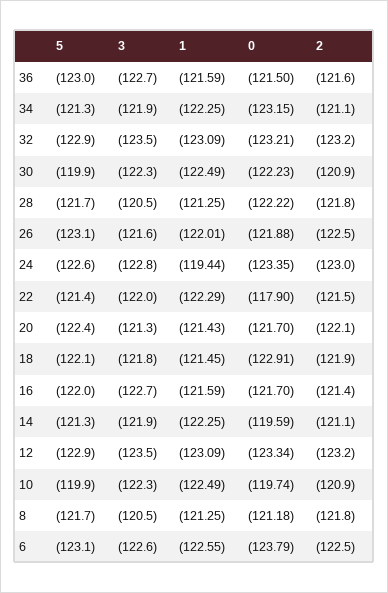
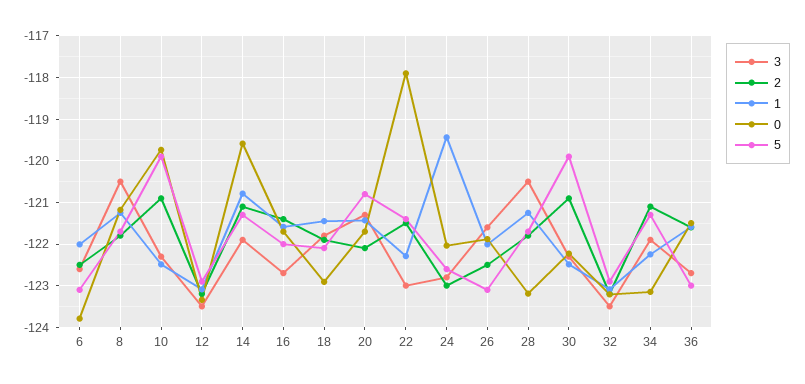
  {
    "5": {
      "36": -123,
      "34": -121.3,
      "32": -122.9,
      "30": -119.9,
      "28": -121.7,
      "26": -123.1,
      "24": -122.6,
      "22": -121.4,
-     "20": -122.4,
+     "20": -120.8,
      "18": -122.1,
      "16": -122,
      "14": -121.3,
      "12": -122.9,
      "10": -119.9,
      "8": -121.7,
      "6": -123.1
    },
    "3": {
      "36": -122.7,
      "34": -121.9,
      "32": -123.5,
      "30": -122.3,
      "28": -120.5,
      "26": -121.6,
      "24": -122.8,
-     "22": -122,
+     "22": -123,
      "20": -121.3,
      "18": -121.8,
      "16": -122.7,
      "14": -121.9,
      "12": -123.5,
      "10": -122.3,
      "8": -120.5,
      "6": -122.6
    },
    "1": {
      "36": -121.59,
      "34": -122.25,
      "32": -123.09,
      "30": -122.49,
      "28": -121.25,
      "26": -122.01,
      "24": -119.44,
      "22": -122.29,
      "20": -121.43,
      "18": -121.45,
      "16": -121.59,
-     "14": -122.25,
+     "14": -120.8,
      "12": -123.09,
      "10": -122.49,
      "8": -121.25,
-     "6": -122.55
+     "6": -122
    },
    "0": {
      "36": -121.5,
      "34": -123.15,
      "32": -123.21,
      "30": -122.23,
-     "28": -122.22,
+     "28": -123.2,
      "26": -121.88,
-     "24": -123.35,
+     "24": -122,
      "22": -117.9,
      "20": -121.7,
      "18": -122.91,
      "16": -121.7,
      "14": -119.59,
      "12": -123.34,
      "10": -119.74,
      "8": -121.18,
      "6": -123.79
    },
    "2": {
      "36": -121.6,
      "34": -121.1,
      "32": -123.2,
      "30": -120.9,
      "28": -121.8,
      "26": -122.5,
      "24": -123,
      "22": -121.5,
      "20": -122.1,
      "18": -121.9,
      "16": -121.4,
      "14": -121.1,
      "12": -123.2,
      "10": -120.9,
      "8": -121.8,
      "6": -122.5
    }
  }

